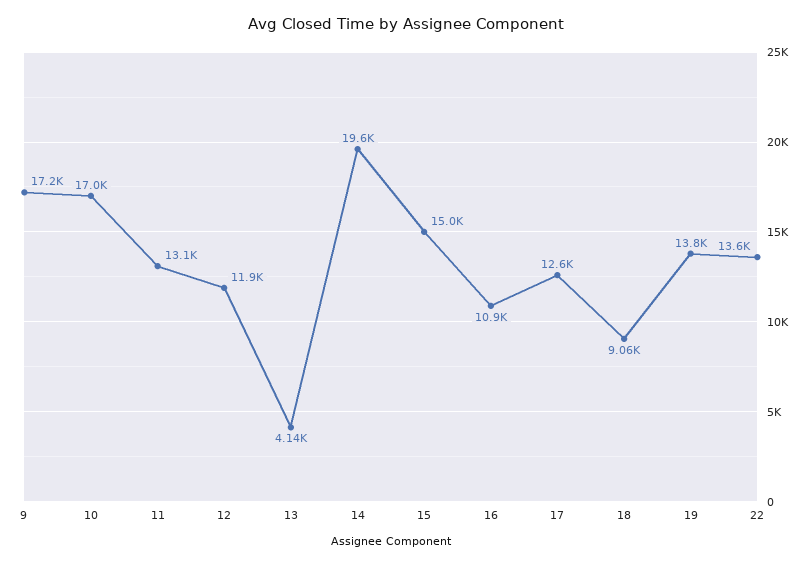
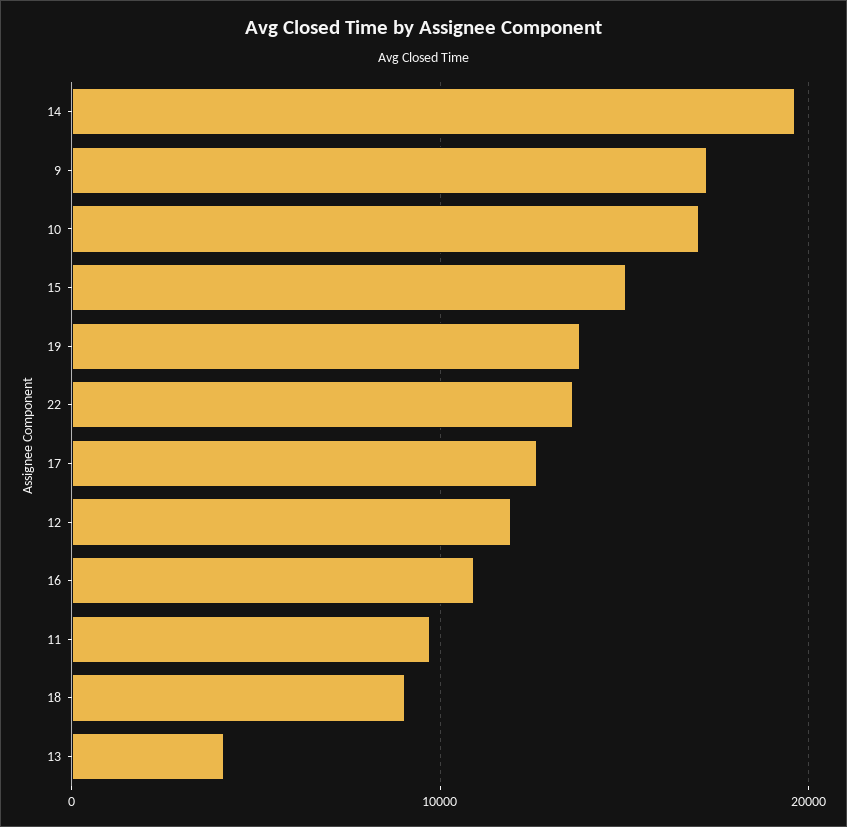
  {
    "9": 17200,
    "10": 17000,
-   "11": 13100,
+   "11": 10000,
    "12": 11900,
    "13": 4140,
    "14": 19600,
    "15": 15000,
    "16": 10900,
    "17": 12600,
    "18": 9060,
    "19": 13800,
    "22": 13600
  }

